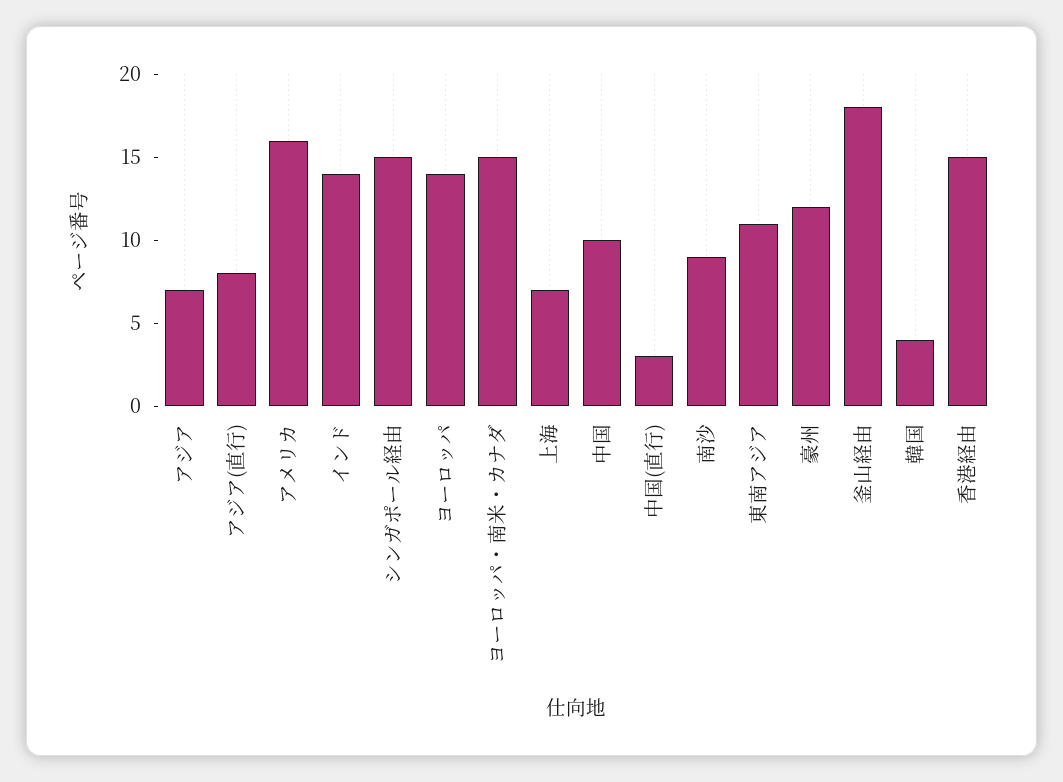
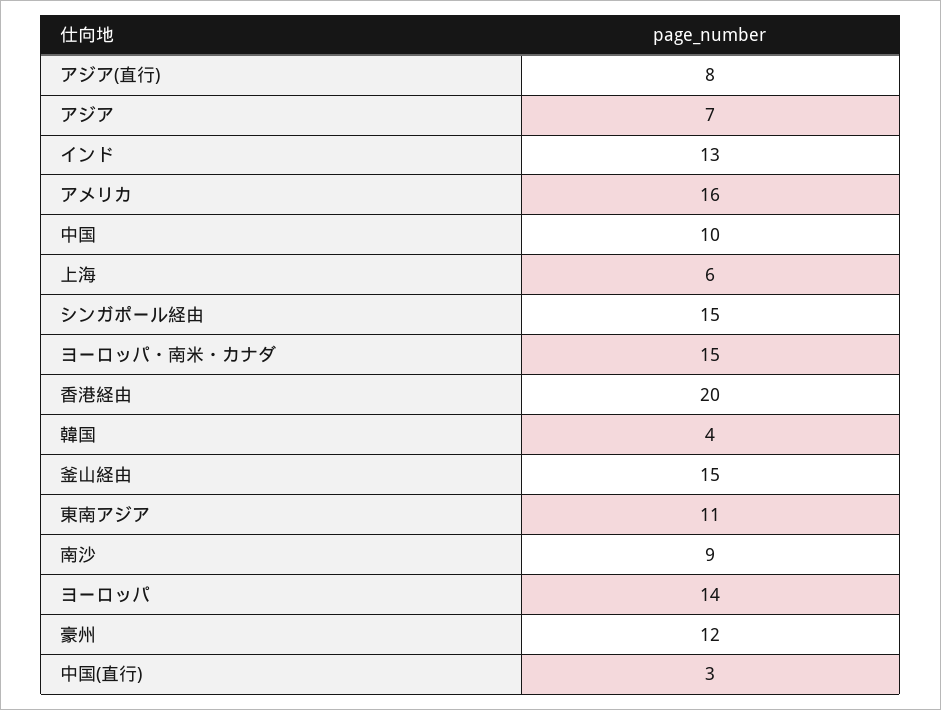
  {
    "アジア": 7,
    "アジア(直行)": 8,
    "アメリカ": 16,
-   "インド": 14,
+   "インド": 13,
    "シンガポール経由": 15,
    "ヨーロッパ": 14,
    "ヨーロッパ・南米・カナダ": 15,
-   "上海": 7,
+   "上海": 6,
    "中国": 10,
    "中国(直行)": 3,
    "南沙": 9,
    "東南アジア": 11,
    "豪州": 12,
-   "釜山経由": 18,
+   "釜山経由": 15,
    "韓国": 4,
-   "香港経由": 15
+   "香港経由": 20
  }

